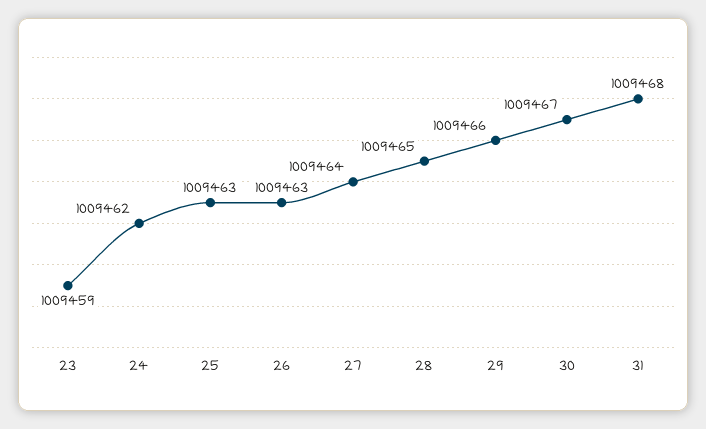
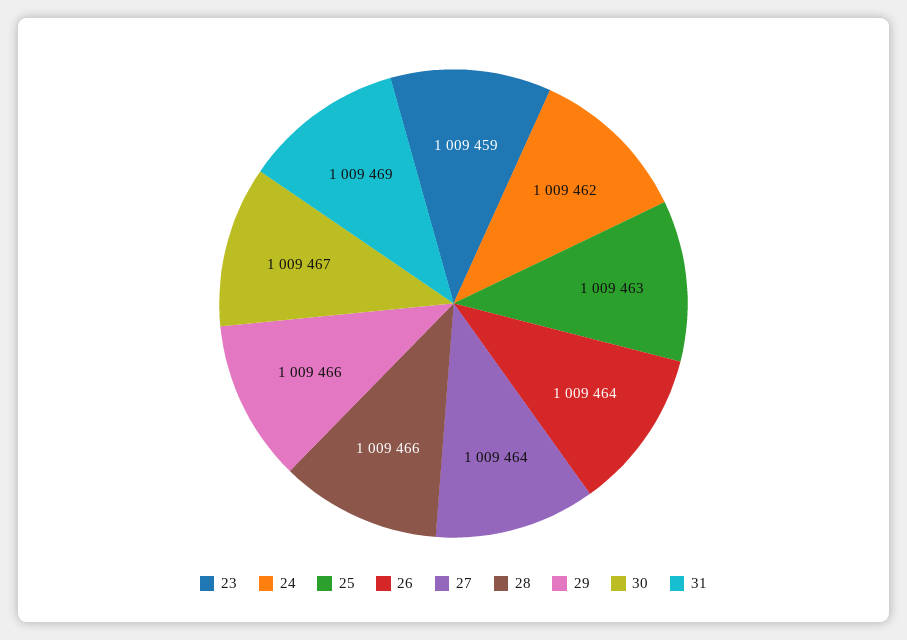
  {
    "23": 1009459,
    "24": 1009462,
    "25": 1009463,
-   "26": 1009463,
+   "26": 1009464,
    "27": 1009464,
-   "28": 1009465,
+   "28": 1009466,
    "29": 1009466,
    "30": 1009467,
-   "31": 1009468
+   "31": 1009469
  }

